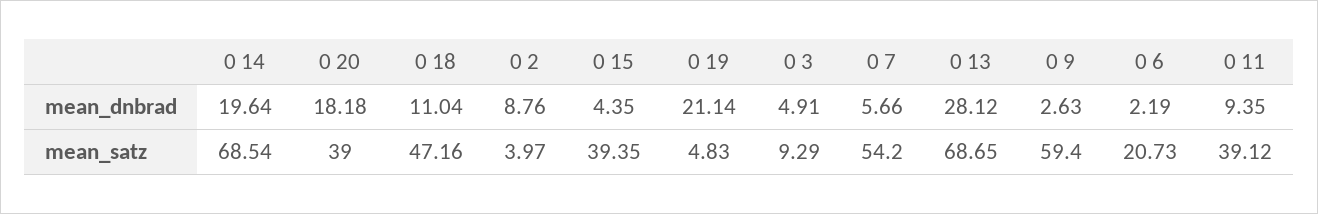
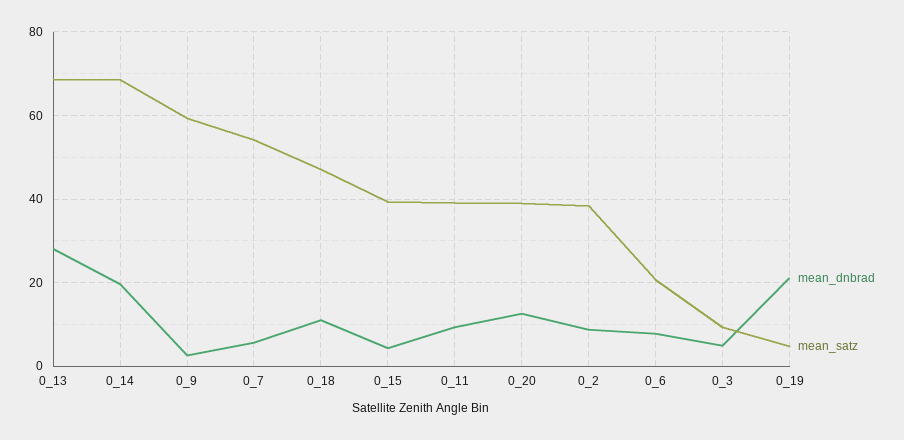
  {
    "mean_dnbrad": {
      "0 14": 19.64,
-     "0 20": 18.18,
+     "0 20": 12,
      "0 18": 11.04,
      "0 2": 8.76,
      "0 15": 4.35,
      "0 19": 21.14,
      "0 3": 4.91,
      "0 7": 5.66,
      "0 13": 28.12,
      "0 9": 2.63,
-     "0 6": 2.19,
+     "0 6": 8,
      "0 11": 9.35
    },
    "mean_satz": {
      "0 14": 68.54,
      "0 20": 39,
      "0 18": 47.16,
-     "0 2": 3.97,
+     "0 2": 38,
      "0 15": 39.35,
      "0 19": 4.83,
      "0 3": 9.29,
      "0 7": 54.2,
      "0 13": 68.65,
      "0 9": 59.4,
      "0 6": 20.73,
      "0 11": 39.12
    }
  }

